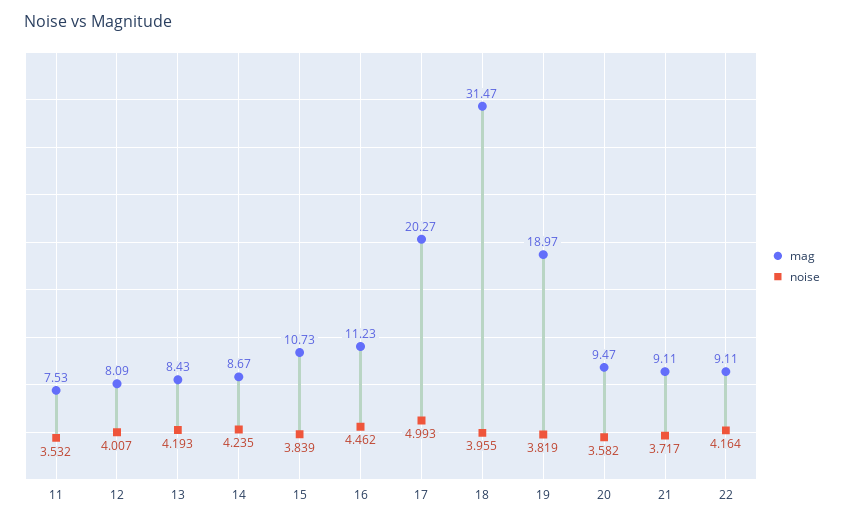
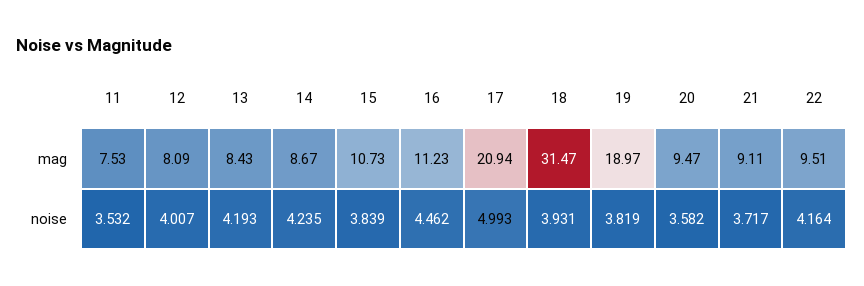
  {
    "mag": {
      "11": 7.53,
      "12": 8.09,
      "13": 8.43,
      "14": 8.67,
      "15": 10.73,
      "16": 11.23,
-     "17": 20.27,
+     "17": 20.94,
      "18": 31.47,
      "19": 18.97,
      "20": 9.47,
      "21": 9.11,
-     "22": 9.11
+     "22": 9.51
    },
    "noise": {
      "11": 3.532,
      "12": 4.007,
      "13": 4.193,
      "14": 4.235,
      "15": 3.839,
      "16": 4.462,
      "17": 4.993,
-     "18": 3.955,
+     "18": 3.931,
      "19": 3.819,
      "20": 3.582,
      "21": 3.717,
      "22": 4.164
    }
  }

